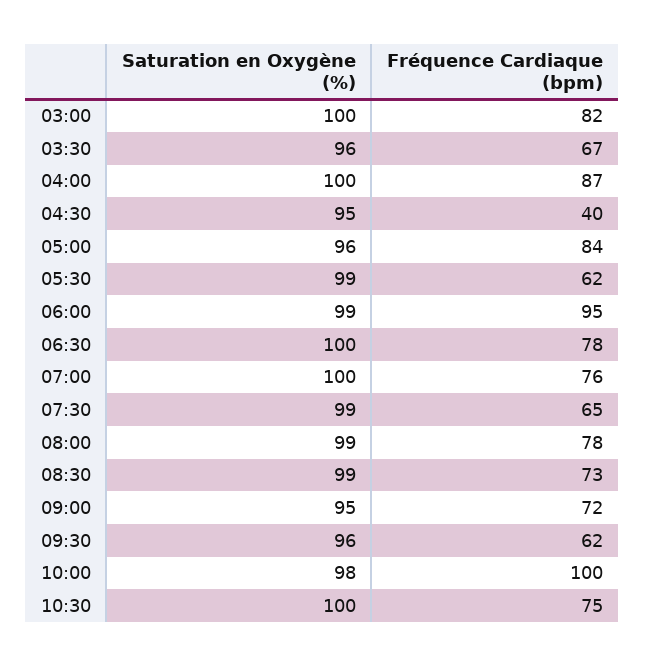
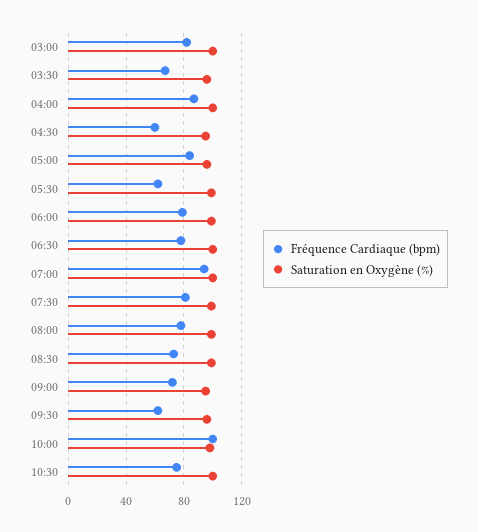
  {
    "Saturation en Oxygène (%)": {
      "03:00": 100,
      "03:30": 96,
      "04:00": 100,
      "04:30": 95,
      "05:00": 96,
      "05:30": 99,
      "06:00": 99,
      "06:30": 100,
      "07:00": 100,
      "07:30": 99,
      "08:00": 99,
      "08:30": 99,
      "09:00": 95,
      "09:30": 96,
      "10:00": 98,
      "10:30": 100
    },
    "Fréquence Cardiaque (bpm)": {
      "03:00": 82,
      "03:30": 67,
      "04:00": 87,
-     "04:30": 40,
+     "04:30": 60,
      "05:00": 84,
      "05:30": 62,
-     "06:00": 95,
+     "06:00": 80,
      "06:30": 78,
-     "07:00": 76,
+     "07:00": 95,
-     "07:30": 65,
+     "07:30": 80,
      "08:00": 78,
      "08:30": 73,
      "09:00": 72,
      "09:30": 62,
      "10:00": 100,
      "10:30": 75
    }
  }

